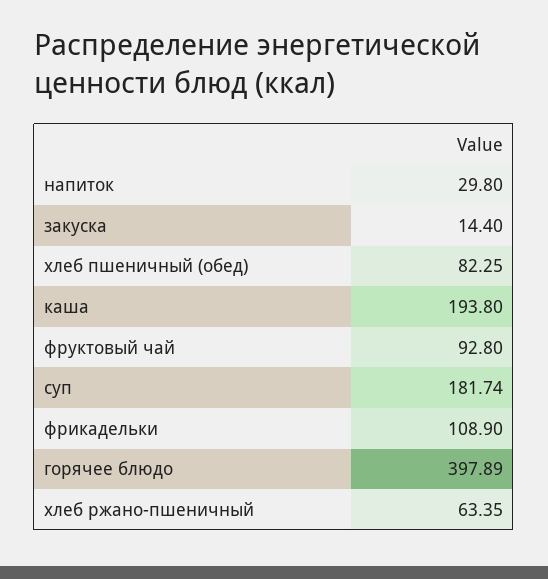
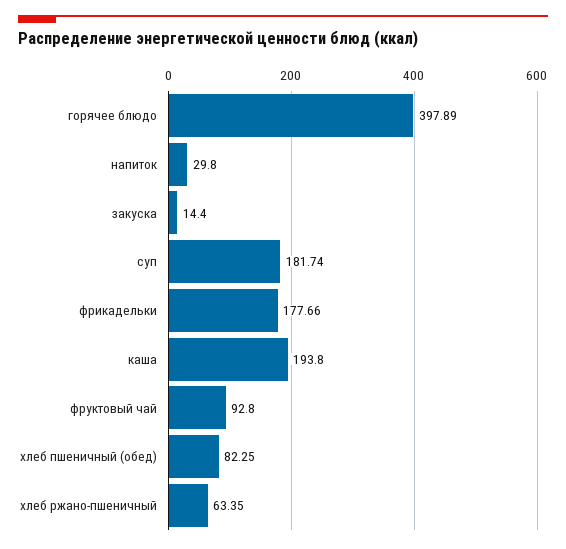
  {
    "напиток": 29.8,
    "закуска": 14.4,
    "хлеб пшеничный (обед)": 82.25,
    "каша": 193.8,
    "фруктовый чай": 92.8,
    "суп": 181.74,
-   "фрикадельки": 108.9,
+   "фрикадельки": 177.66,
    "горячее блюдо": 397.89,
    "хлеб ржано-пшеничный": 63.35
  }

